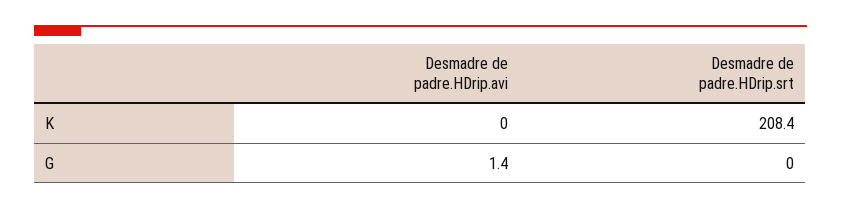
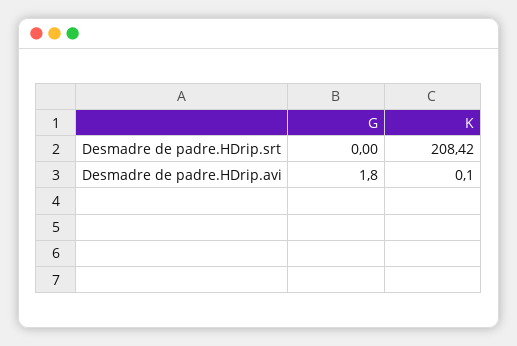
  {
    "Desmadre de padre.HDrip.avi": {
-     "K": 0,
+     "K": 0.1,
-     "G": 1.4
+     "G": 1.8
    },
    "Desmadre de padre.HDrip.srt": {
      "K": 208.42,
      "G": 0
    }
  }

